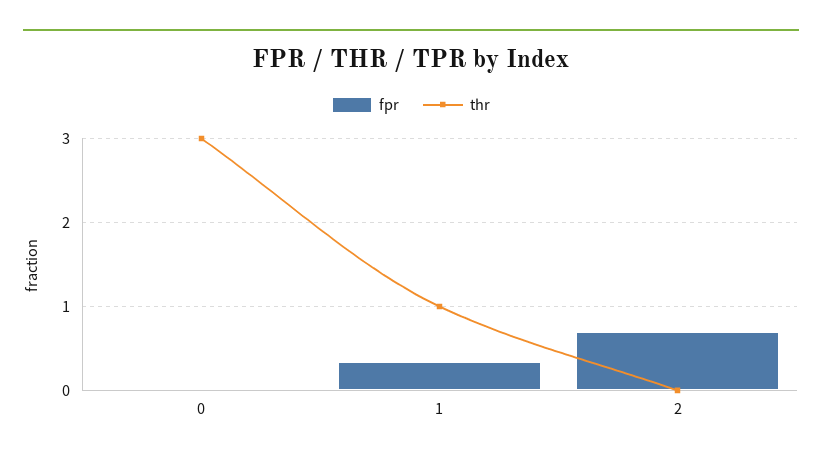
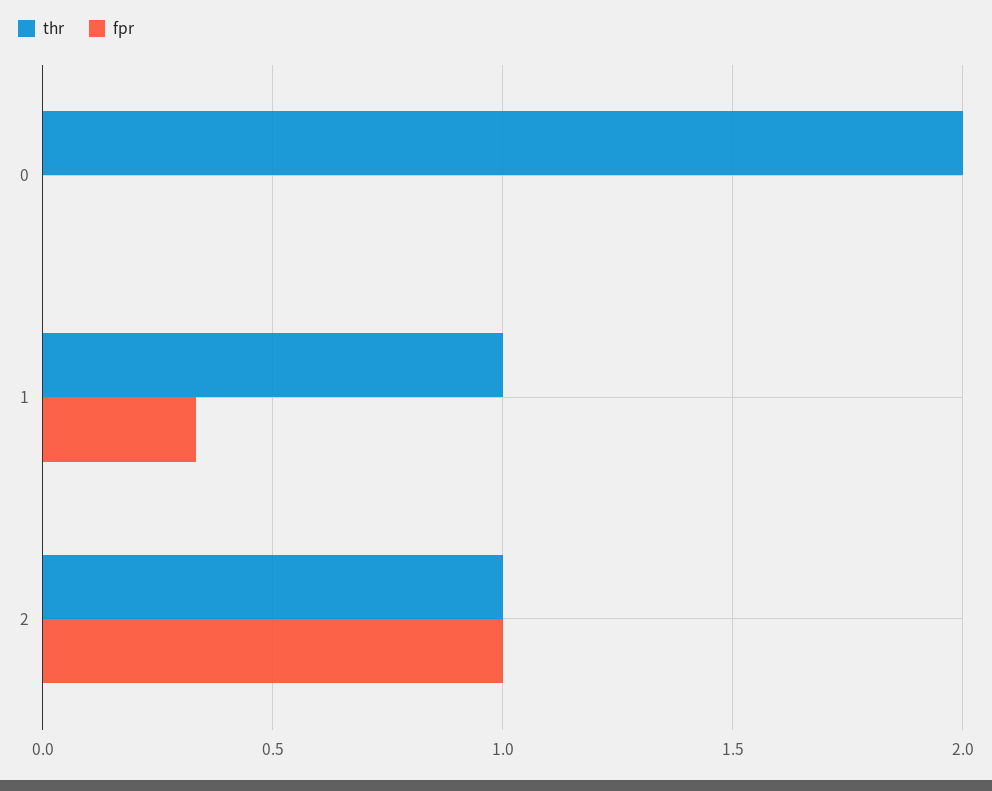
  {
    "fpr": {
      "0": 0,
      "1": 0.35,
-     "2": 0.7
+     "2": 1
    },
    "thr": {
-     "0": 3,
+     "0": 2,
      "1": 1,
-     "2": 0
+     "2": 1
    }
  }

